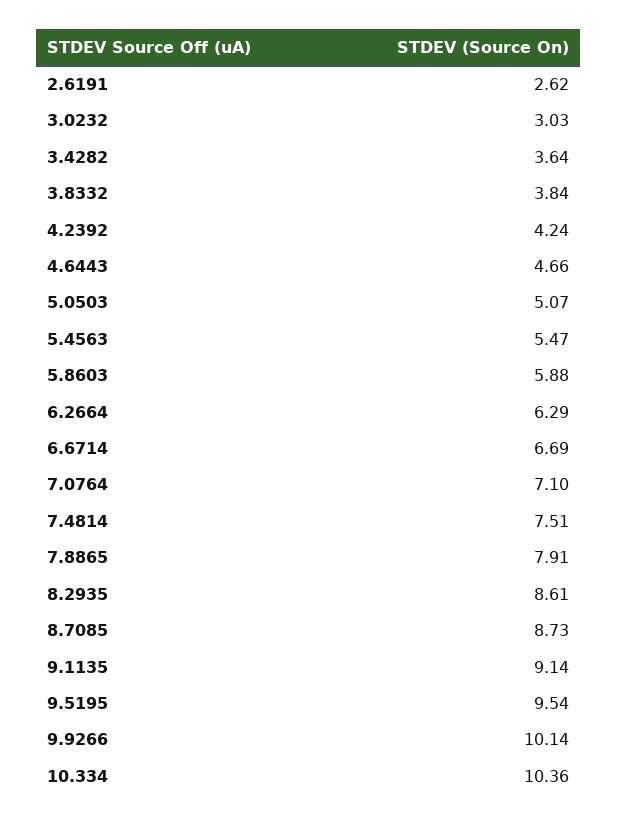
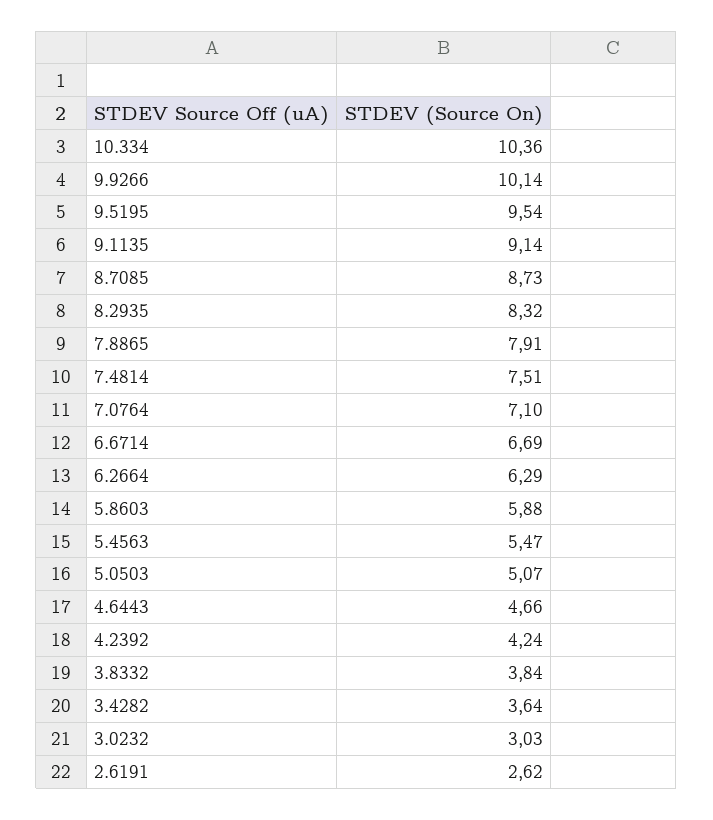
  {
    "2.6191": 2.62,
    "3.0232": 3.03,
    "3.4282": 3.64,
    "3.8332": 3.84,
    "4.2392": 4.24,
    "4.6443": 4.66,
    "5.0503": 5.07,
    "5.4563": 5.47,
    "5.8603": 5.88,
    "6.2664": 6.29,
    "6.6714": 6.69,
    "7.0764": 7.1,
    "7.4814": 7.51,
    "7.8865": 7.91,
-   "8.2935": 8.61,
+   "8.2935": 8.32,
    "8.7085": 8.73,
    "9.1135": 9.14,
    "9.5195": 9.54,
    "9.9266": 10.14,
    "10.334": 10.36
  }

